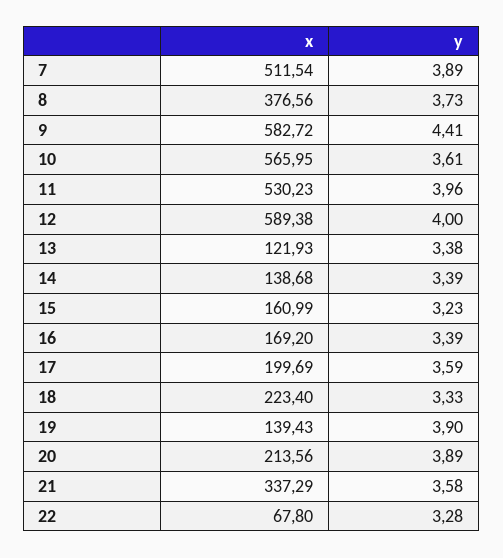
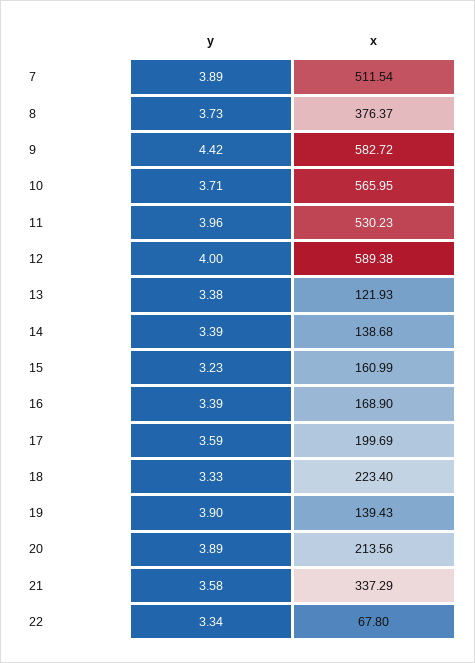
  {
    "x": {
      "7": 511.54,
-     "8": 376.56,
+     "8": 376.37,
      "9": 582.72,
      "10": 565.95,
      "11": 530.23,
      "12": 589.38,
      "13": 121.93,
      "14": 138.68,
      "15": 160.99,
-     "16": 169.2,
+     "16": 168.9,
      "17": 199.69,
      "18": 223.4,
      "19": 139.43,
      "20": 213.56,
      "21": 337.29,
      "22": 67.8
    },
    "y": {
      "7": 3.89,
      "8": 3.73,
-     "9": 4.41,
+     "9": 4.42,
-     "10": 3.61,
+     "10": 3.71,
      "11": 3.96,
      "12": 4,
      "13": 3.38,
      "14": 3.39,
      "15": 3.23,
      "16": 3.39,
      "17": 3.59,
      "18": 3.33,
      "19": 3.9,
      "20": 3.89,
      "21": 3.58,
-     "22": 3.28
+     "22": 3.34
    }
  }

